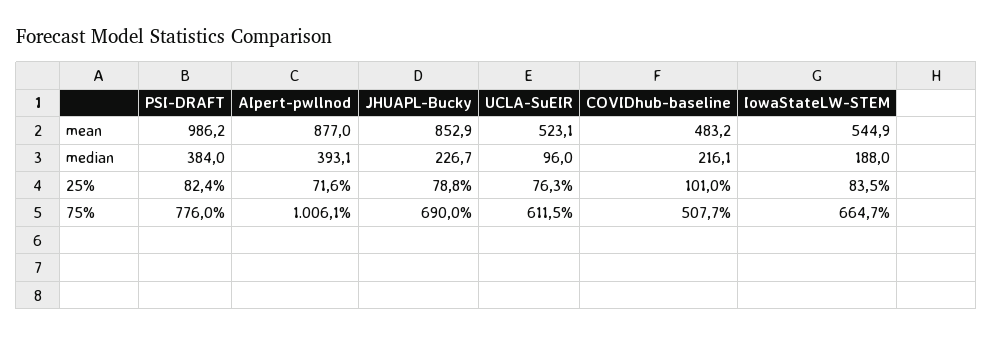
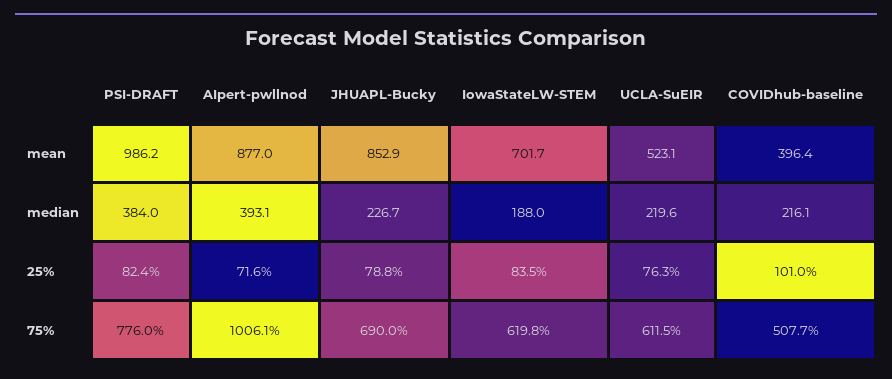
  {
    "PSI-DRAFT": {
      "mean": 986.2,
      "median": 384,
      "25%": 82.4,
      "75%": 776
    },
    "AIpert-pwllnod": {
      "mean": 877,
      "median": 393.1,
      "25%": 71.6,
      "75%": 1006.1
    },
    "JHUAPL-Bucky": {
      "mean": 852.9,
      "median": 226.7,
      "25%": 78.8,
      "75%": 690
    },
    "UCLA-SuEIR": {
      "mean": 523.1,
-     "median": 96,
+     "median": 219.6,
      "25%": 76.3,
      "75%": 611.5
    },
    "COVIDhub-baseline": {
-     "mean": 483.2,
+     "mean": 396.4,
      "median": 216.1,
      "25%": 101,
      "75%": 507.7
    },
    "IowaStateLW-STEM": {
-     "mean": 544.9,
+     "mean": 701.7,
      "median": 188,
      "25%": 83.5,
-     "75%": 664.7
+     "75%": 619.8
    }
  }

